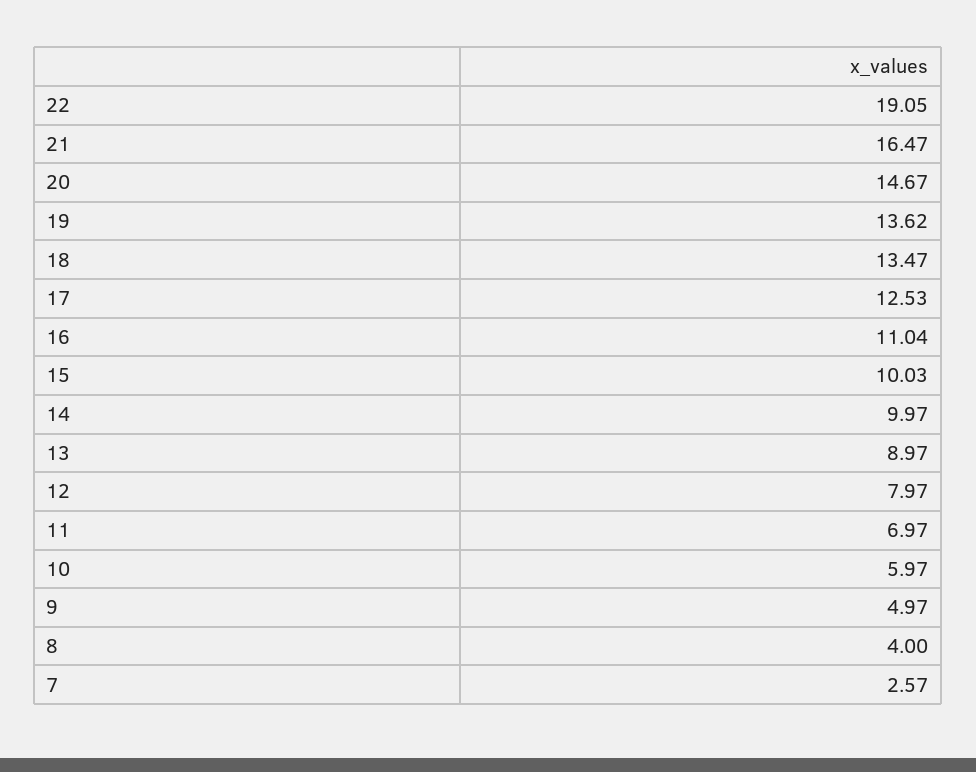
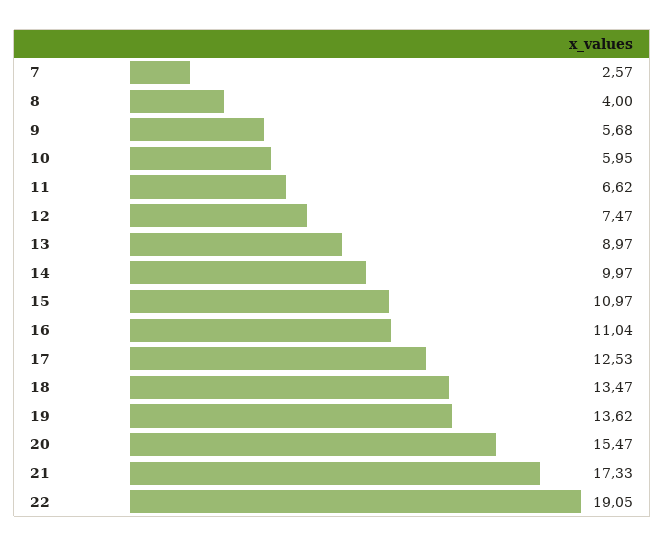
  {
    "22": 19.05,
-   "21": 16.47,
+   "21": 17.33,
-   "20": 14.67,
+   "20": 15.47,
    "19": 13.62,
    "18": 13.47,
    "17": 12.53,
    "16": 11.04,
-   "15": 10.03,
+   "15": 10.97,
    "14": 9.97,
    "13": 8.97,
-   "12": 7.97,
+   "12": 7.47,
-   "11": 6.97,
+   "11": 6.62,
-   "10": 5.97,
+   "10": 5.95,
-   "9": 4.97,
+   "9": 5.68,
    "8": 4,
    "7": 2.57
  }

